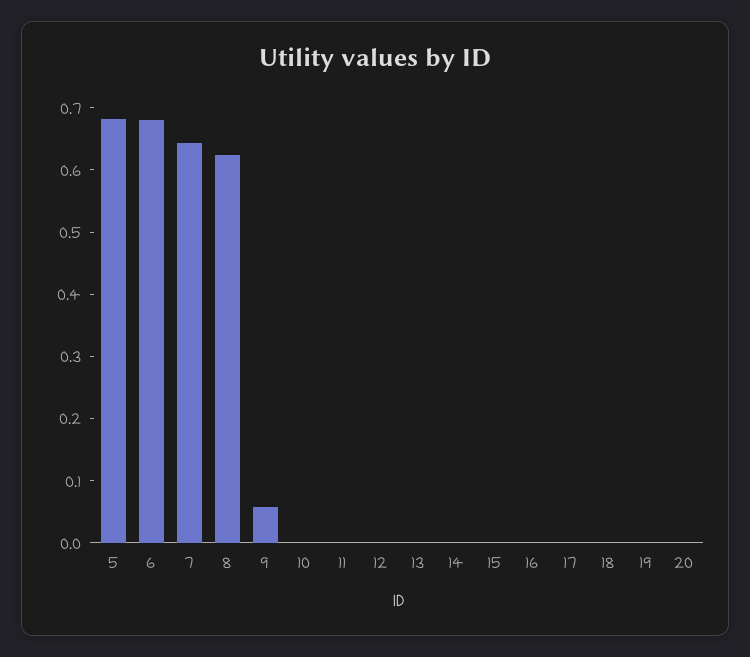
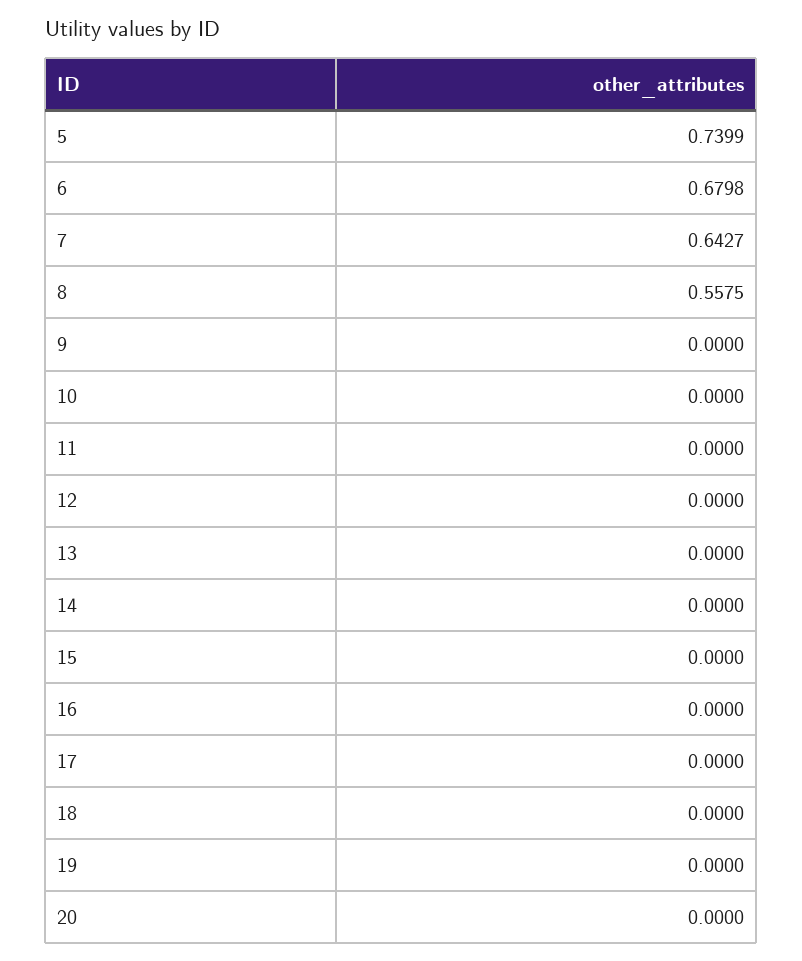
  {
-   "5": 0.68,
+   "5": 0.7399,
    "6": 0.6798,
    "7": 0.6427,
-   "8": 0.62,
+   "8": 0.5575,
-   "9": 0.06,
+   "9": 0,
    "10": 0,
    "11": 0,
    "12": 0,
    "13": 0,
    "14": 0,
    "15": 0,
    "16": 0,
    "17": 0,
    "18": 0,
    "19": 0,
    "20": 0
  }

